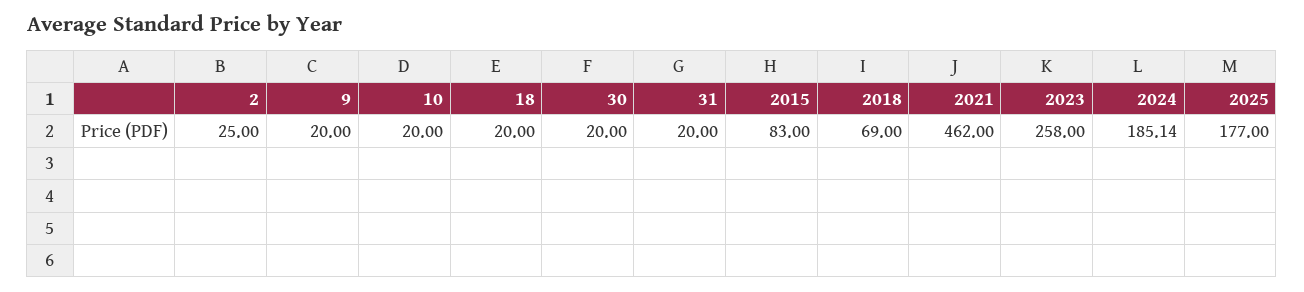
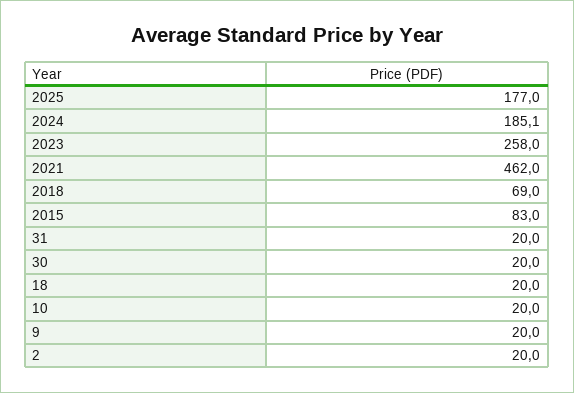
  {
-   "2": 25,
+   "2": 20,
    "9": 20,
    "10": 20,
    "18": 20,
    "30": 20,
    "31": 20,
    "2015": 83,
    "2018": 69,
    "2021": 462,
    "2023": 258,
    "2024": 185.14,
    "2025": 177
  }

